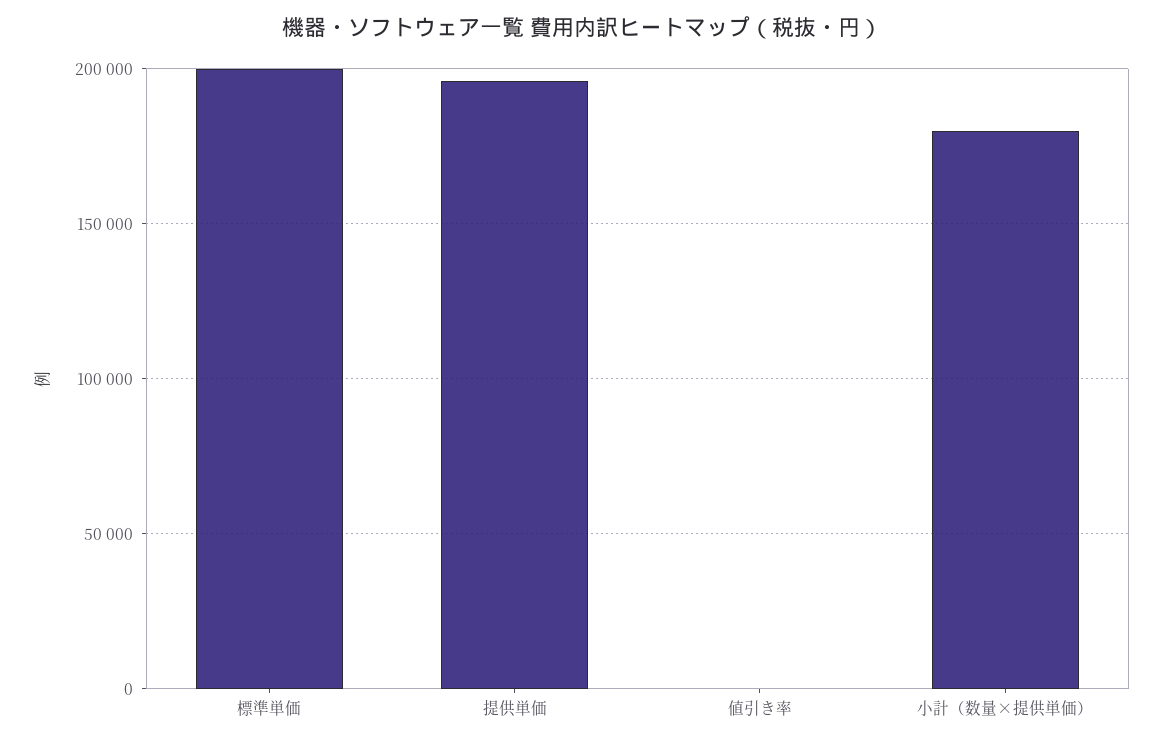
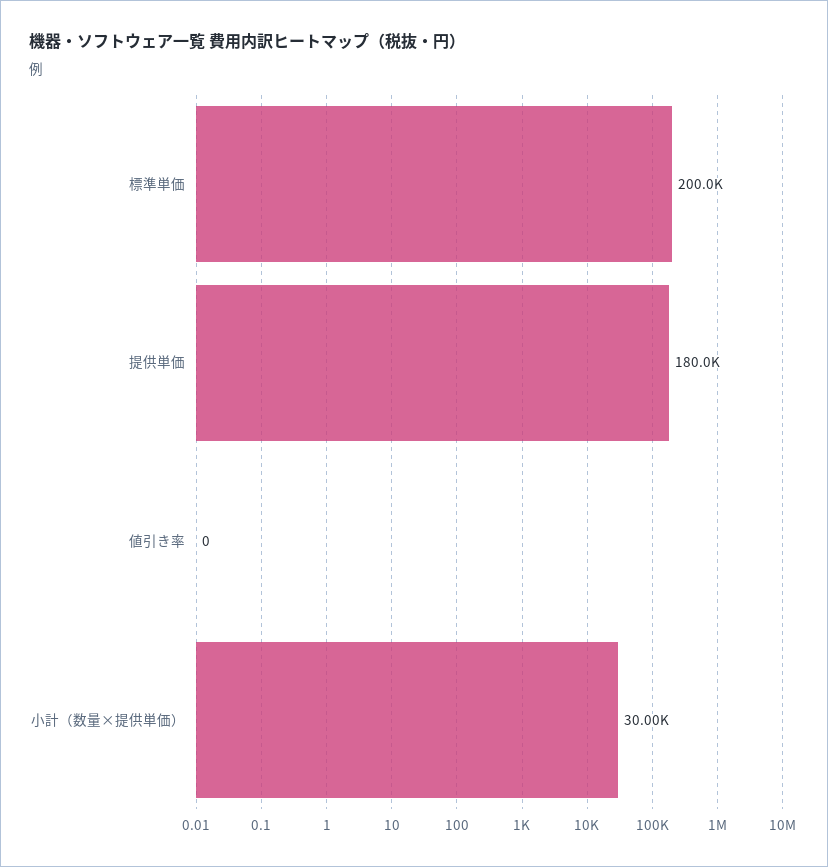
  {
    "標準単価": 200000,
-   "提供単価": 195000,
+   "提供単価": 180000,
    "値引き率": 0,
-   "小計（数量×提供単価）": 180000
+   "小計（数量×提供単価）": 30000
  }

